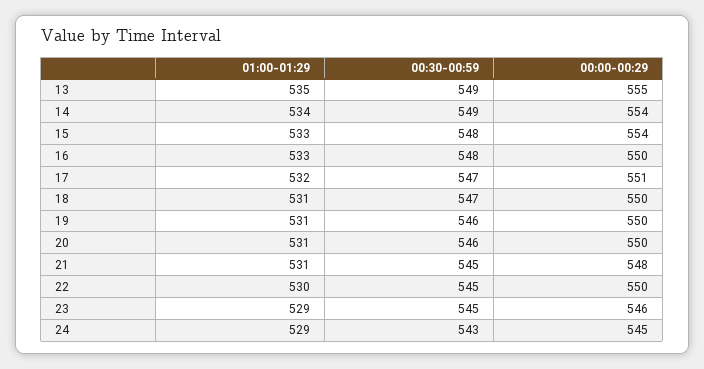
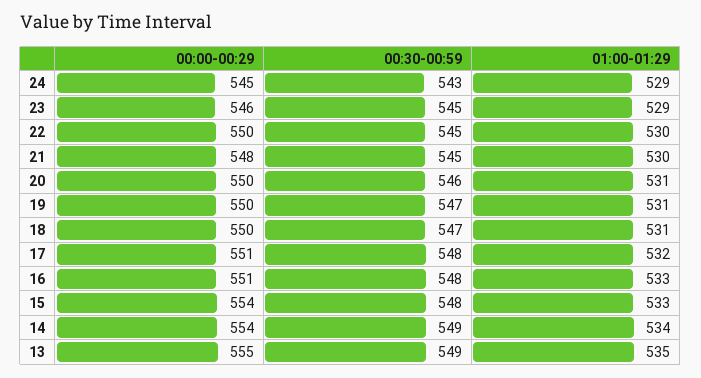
  {
    "01:00-01:29": {
      "13": 535,
      "14": 534,
      "15": 533,
      "16": 533,
      "17": 532,
      "18": 531,
      "19": 531,
      "20": 531,
-     "21": 531,
+     "21": 530,
      "22": 530,
      "23": 529,
      "24": 529
    },
    "00:30-00:59": {
      "13": 549,
      "14": 549,
      "15": 548,
      "16": 548,
-     "17": 547,
+     "17": 548,
      "18": 547,
-     "19": 546,
+     "19": 547,
      "20": 546,
      "21": 545,
      "22": 545,
      "23": 545,
      "24": 543
    },
    "00:00-00:29": {
      "13": 555,
      "14": 554,
      "15": 554,
-     "16": 550,
+     "16": 551,
      "17": 551,
      "18": 550,
      "19": 550,
      "20": 550,
      "21": 548,
      "22": 550,
      "23": 546,
      "24": 545
    }
  }

